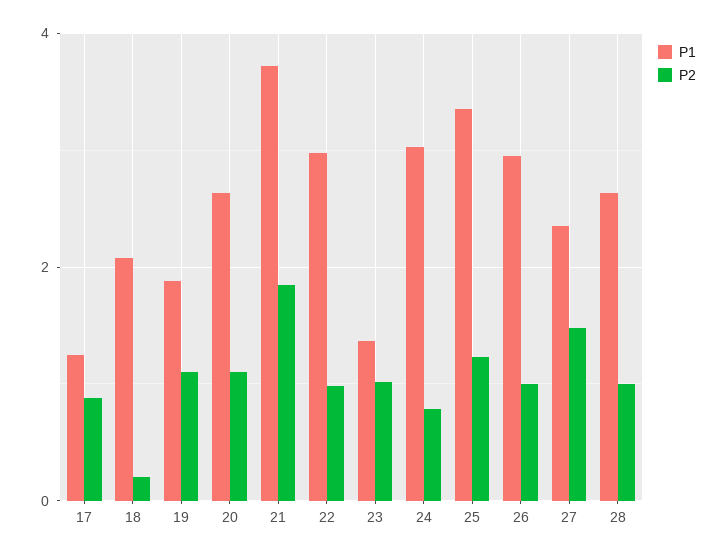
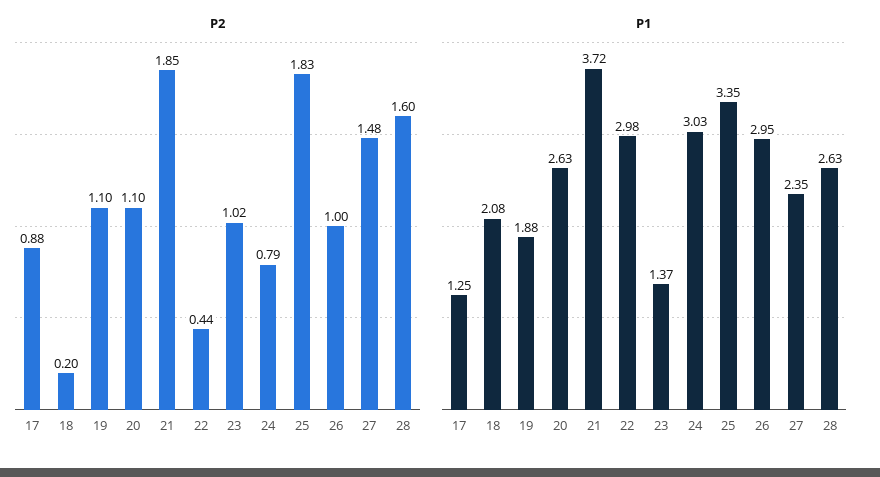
  {
    "P1": {
      "17": 1.25,
      "18": 2.08,
      "19": 1.88,
      "20": 2.63,
      "21": 3.72,
      "22": 2.98,
      "23": 1.37,
      "24": 3.03,
      "25": 3.35,
      "26": 2.95,
      "27": 2.35,
      "28": 2.63
    },
    "P2": {
      "17": 0.88,
      "18": 0.2,
      "19": 1.1,
      "20": 1.1,
      "21": 1.85,
-     "22": 1,
+     "22": 0.44,
      "23": 1.02,
      "24": 0.79,
-     "25": 1.2,
+     "25": 1.83,
      "26": 1,
      "27": 1.48,
-     "28": 1
+     "28": 1.6
    }
  }

